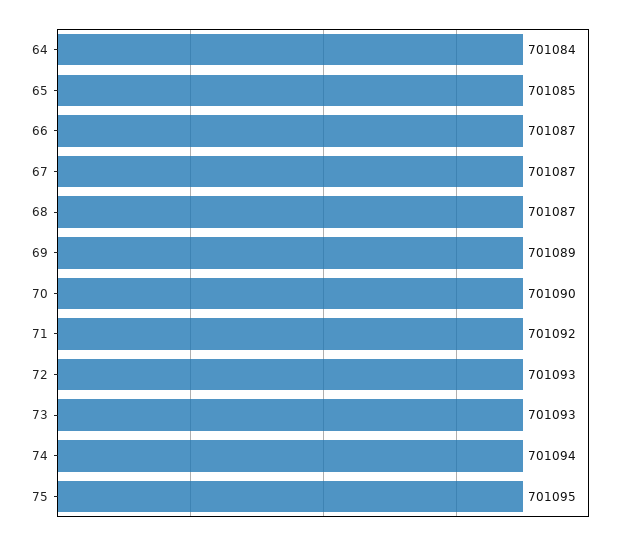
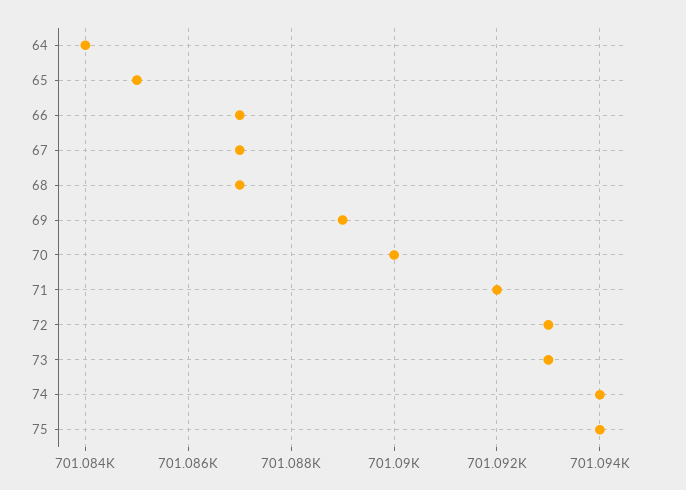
  {
    "64": 701084,
    "65": 701085,
    "66": 701087,
    "67": 701087,
    "68": 701087,
    "69": 701089,
    "70": 701090,
    "71": 701092,
    "72": 701093,
    "73": 701093,
    "74": 701094,
-   "75": 701095
+   "75": 701094
  }

